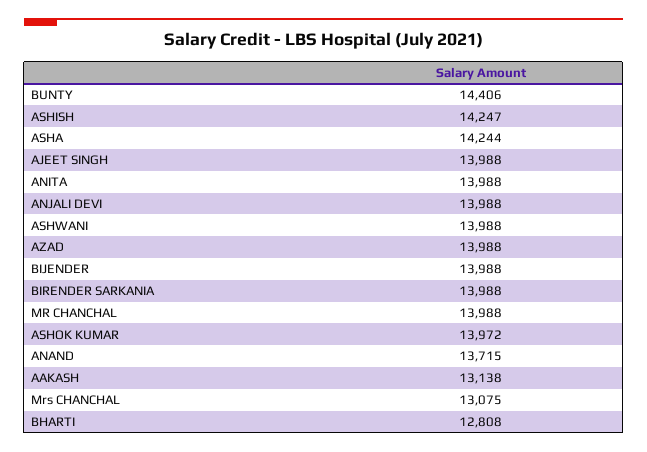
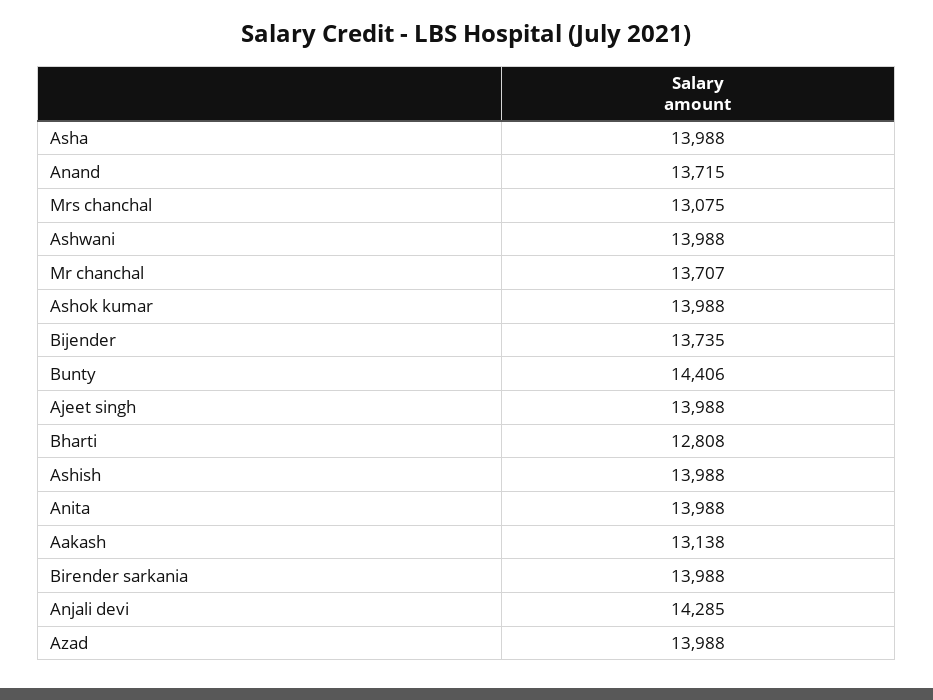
  {
    "BUNTY": 14406,
-   "ASHISH": 14247,
+   "ASHISH": 13988,
-   "ASHA": 14244,
+   "ASHA": 13988,
    "AJEET SINGH": 13988,
    "ANITA": 13988,
-   "ANJALI DEVI": 13988,
+   "ANJALI DEVI": 14285,
    "ASHWANI": 13988,
    "AZAD": 13988,
-   "BIJENDER": 13988,
+   "BIJENDER": 13735,
    "BIRENDER SARKANIA": 13988,
-   "MR CHANCHAL": 13988,
+   "MR CHANCHAL": 13707,
-   "ASHOK KUMAR": 13972,
+   "ASHOK KUMAR": 13988,
    "ANAND": 13715,
    "AAKASH": 13138,
    "Mrs CHANCHAL": 13075,
    "BHARTI": 12808
  }

